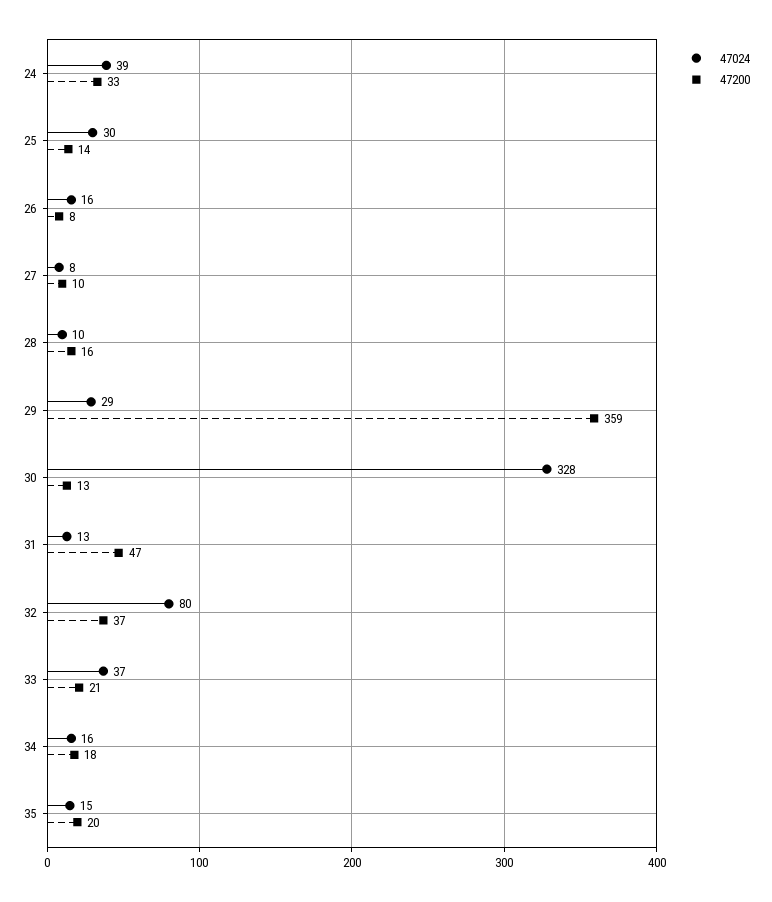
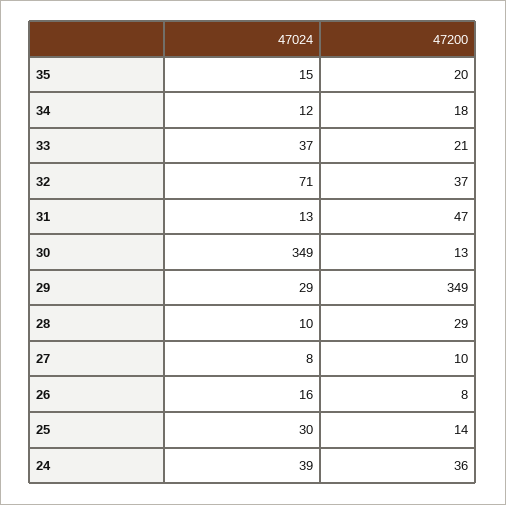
  {
    "47024": {
      "24": 39,
      "25": 30,
      "26": 16,
      "27": 8,
      "28": 10,
      "29": 29,
-     "30": 328,
+     "30": 349,
      "31": 13,
-     "32": 80,
+     "32": 71,
      "33": 37,
-     "34": 16,
+     "34": 12,
      "35": 15
    },
    "47200": {
-     "24": 33,
+     "24": 36,
      "25": 14,
      "26": 8,
      "27": 10,
-     "28": 16,
+     "28": 29,
-     "29": 359,
+     "29": 349,
      "30": 13,
      "31": 47,
      "32": 37,
      "33": 21,
      "34": 18,
      "35": 20
    }
  }

